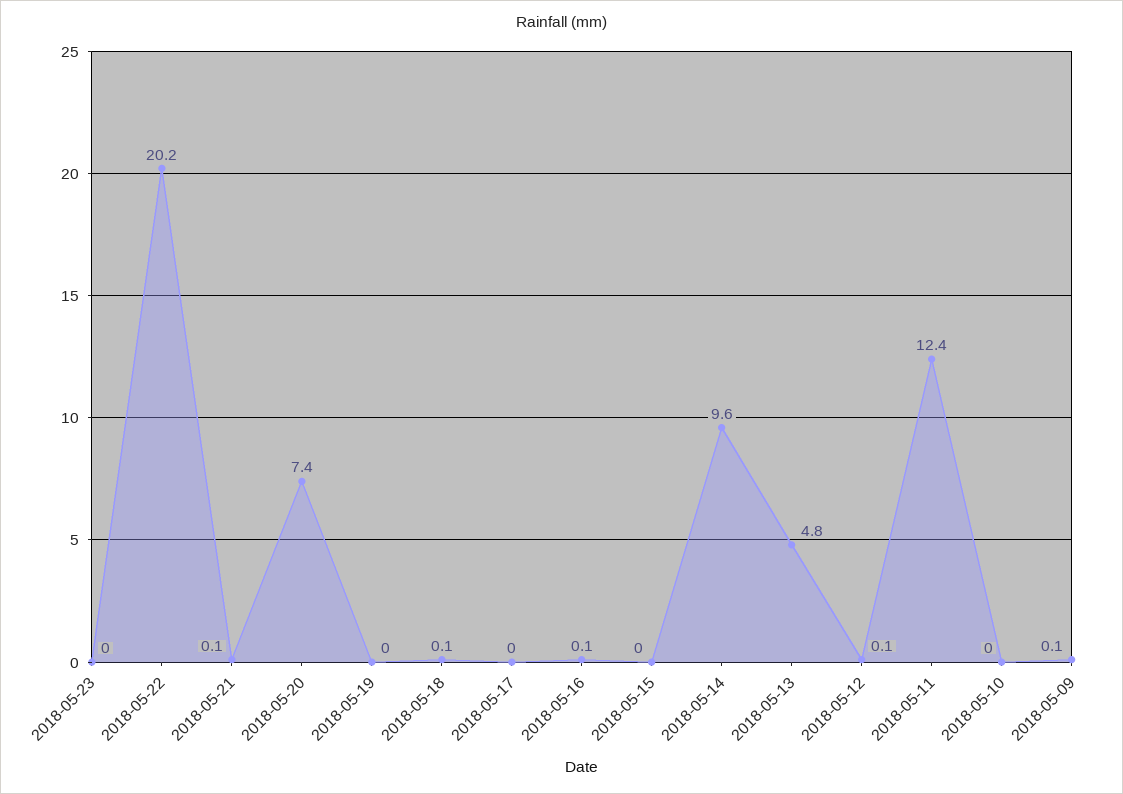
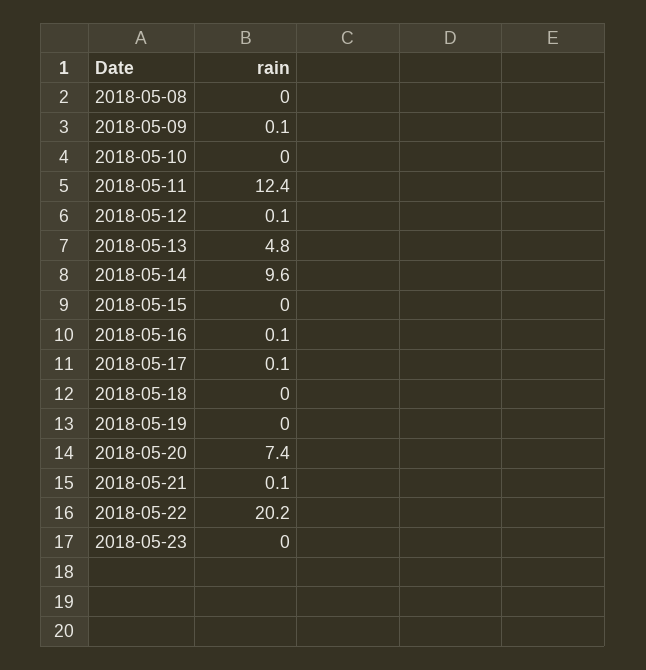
  {
    "2018-05-23": 0,
    "2018-05-22": 20.2,
    "2018-05-21": 0.1,
    "2018-05-20": 7.4,
    "2018-05-19": 0,
-   "2018-05-18": 0.1,
+   "2018-05-18": 0,
-   "2018-05-17": 0,
+   "2018-05-17": 0.1,
    "2018-05-16": 0.1,
    "2018-05-15": 0,
    "2018-05-14": 9.6,
    "2018-05-13": 4.8,
    "2018-05-12": 0.1,
    "2018-05-11": 12.4,
    "2018-05-10": 0,
-   "2018-05-09": 0.1
+   "2018-05-09": 0.1,
+   "2018-05-08": 0
  }

